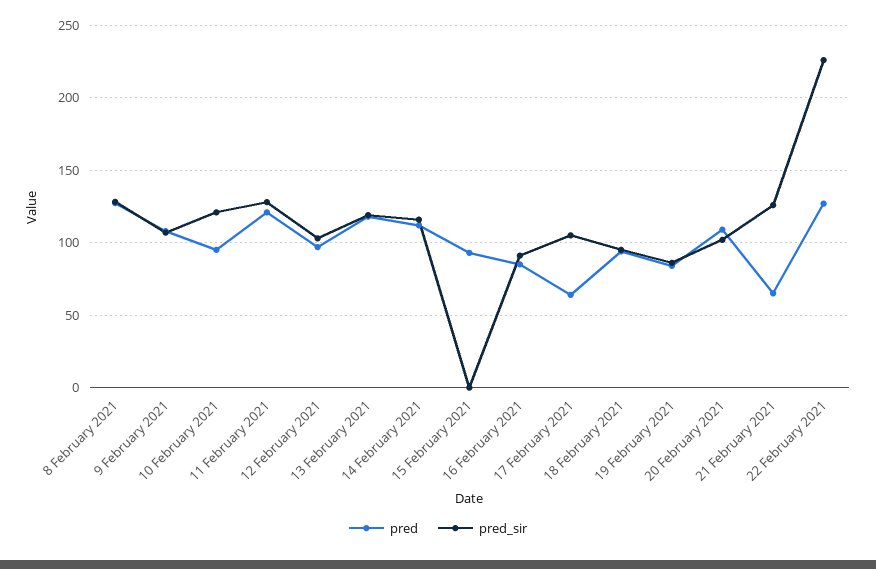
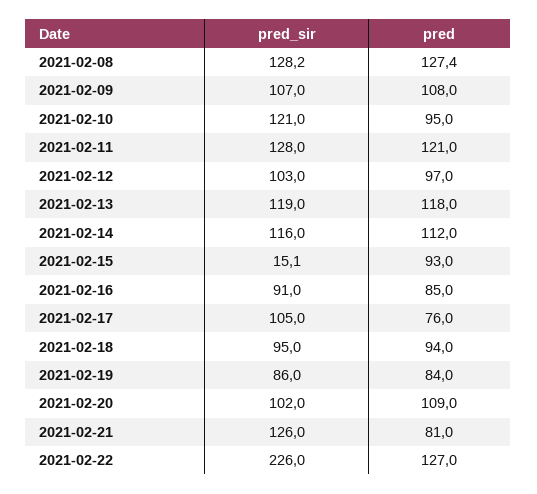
  {
    "pred": {
      "8 February 2021": 127.4,
      "9 February 2021": 108,
      "10 February 2021": 95,
      "11 February 2021": 121,
      "12 February 2021": 97,
      "13 February 2021": 118,
      "14 February 2021": 112,
      "15 February 2021": 93,
      "16 February 2021": 85,
-     "17 February 2021": 65,
+     "17 February 2021": 76,
      "18 February 2021": 94,
      "19 February 2021": 84,
      "20 February 2021": 109,
-     "21 February 2021": 65,
+     "21 February 2021": 81,
      "22 February 2021": 127
    },
    "pred_sir": {
      "8 February 2021": 128.2,
      "9 February 2021": 107,
      "10 February 2021": 121,
      "11 February 2021": 128,
      "12 February 2021": 103,
      "13 February 2021": 119,
      "14 February 2021": 116,
-     "15 February 2021": 0,
+     "15 February 2021": 15.1,
      "16 February 2021": 91,
      "17 February 2021": 105,
      "18 February 2021": 95,
      "19 February 2021": 86,
      "20 February 2021": 102,
      "21 February 2021": 126,
      "22 February 2021": 226
    }
  }

